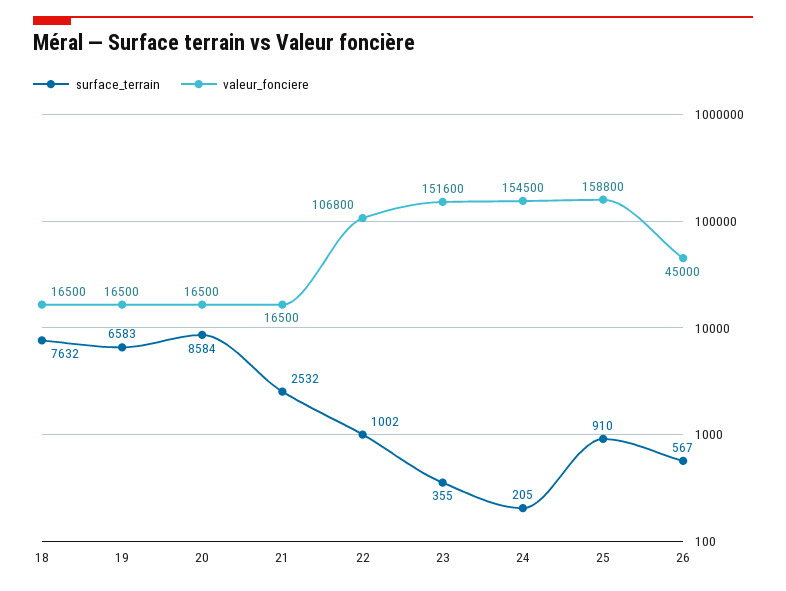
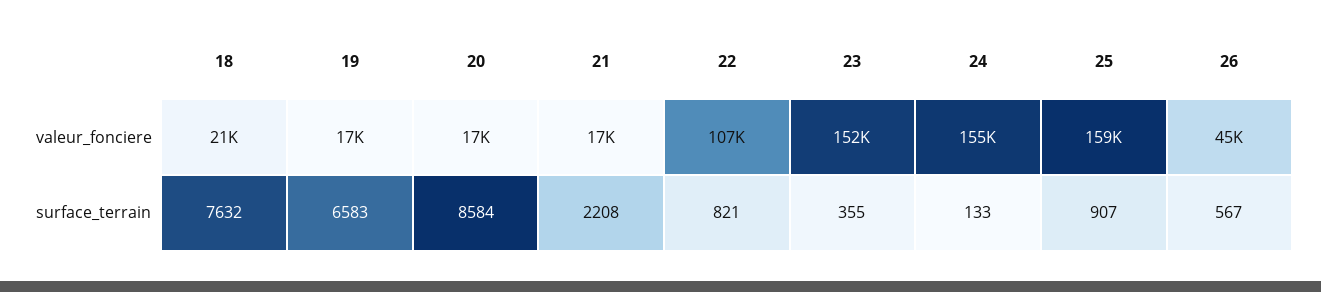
  {
    "surface_terrain": {
      "18": 7632,
      "19": 6583,
      "20": 8584,
-     "21": 2532,
+     "21": 2208,
-     "22": 1002,
+     "22": 821,
      "23": 355,
-     "24": 205,
+     "24": 133,
-     "25": 910,
+     "25": 907,
      "26": 567
    },
    "valeur_fonciere": {
-     "18": 16500,
+     "18": 21000,
      "19": 16500,
      "20": 16500,
      "21": 16500,
      "22": 106800,
      "23": 151600,
      "24": 154500,
      "25": 158800,
      "26": 45000
    }
  }

